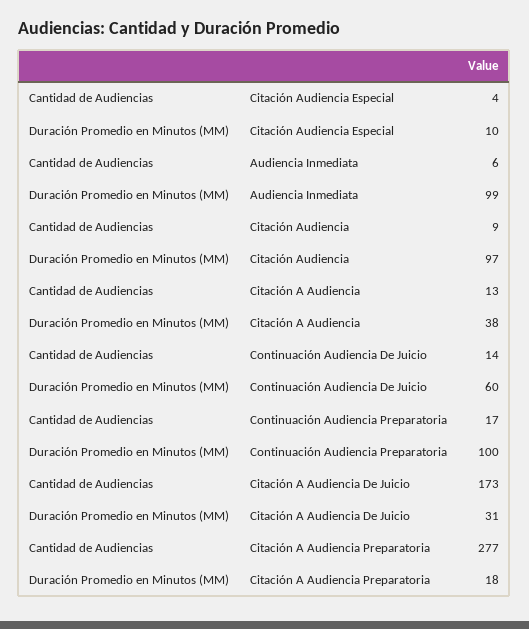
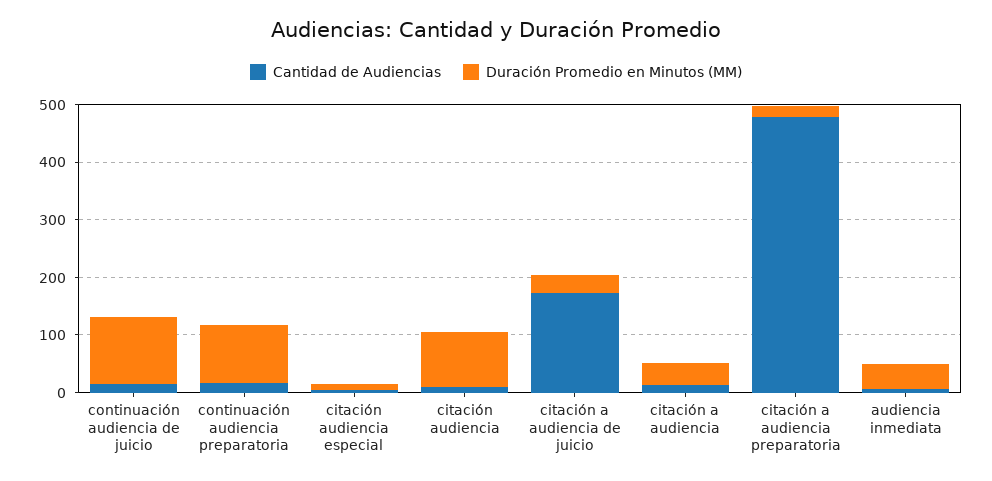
  {
    "Cantidad de Audiencias": {
      "Citación Audiencia Especial": 4,
      "Audiencia Inmediata": 6,
      "Citación Audiencia": 9,
      "Citación A Audiencia": 13,
      "Continuación Audiencia De Juicio": 14,
      "Continuación Audiencia Preparatoria": 17,
      "Citación A Audiencia De Juicio": 173,
-     "Citación A Audiencia Preparatoria": 277
+     "Citación A Audiencia Preparatoria": 480
    },
    "Duración Promedio en Minutos (MM)": {
      "Citación Audiencia Especial": 10,
-     "Audiencia Inmediata": 99,
+     "Audiencia Inmediata": 40,
      "Citación Audiencia": 97,
      "Citación A Audiencia": 38,
-     "Continuación Audiencia De Juicio": 60,
+     "Continuación Audiencia De Juicio": 120,
      "Continuación Audiencia Preparatoria": 100,
      "Citación A Audiencia De Juicio": 31,
      "Citación A Audiencia Preparatoria": 18
    }
  }

